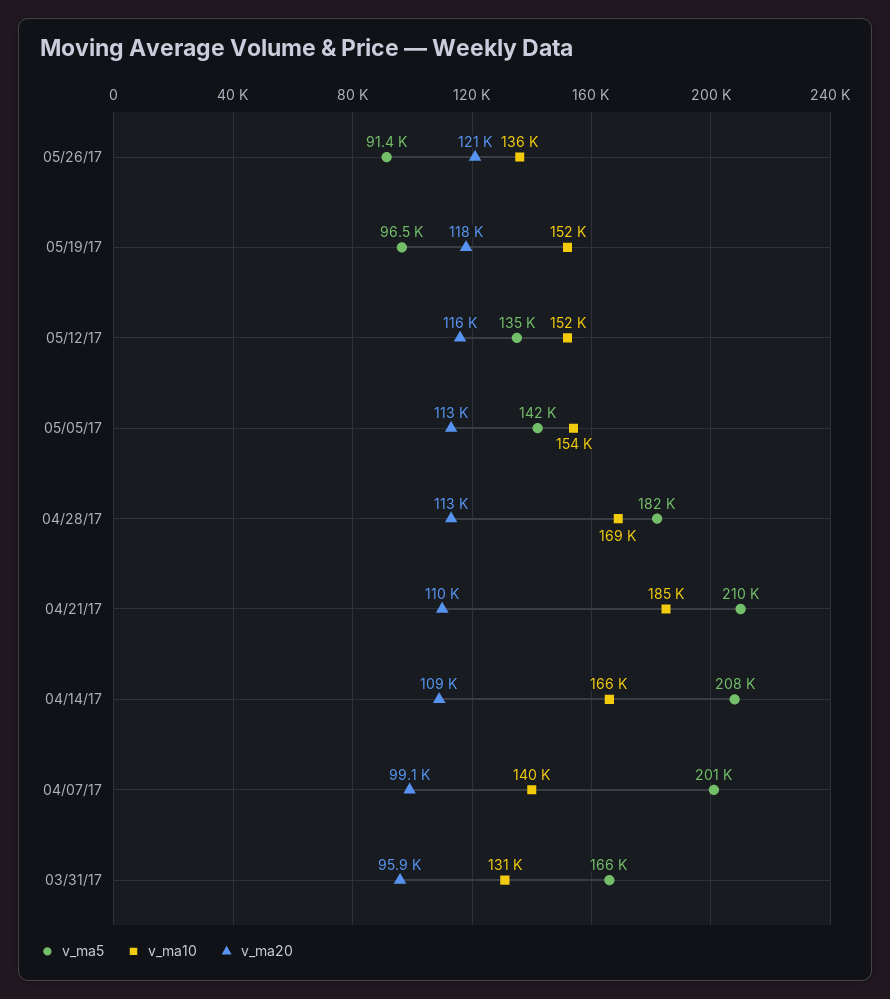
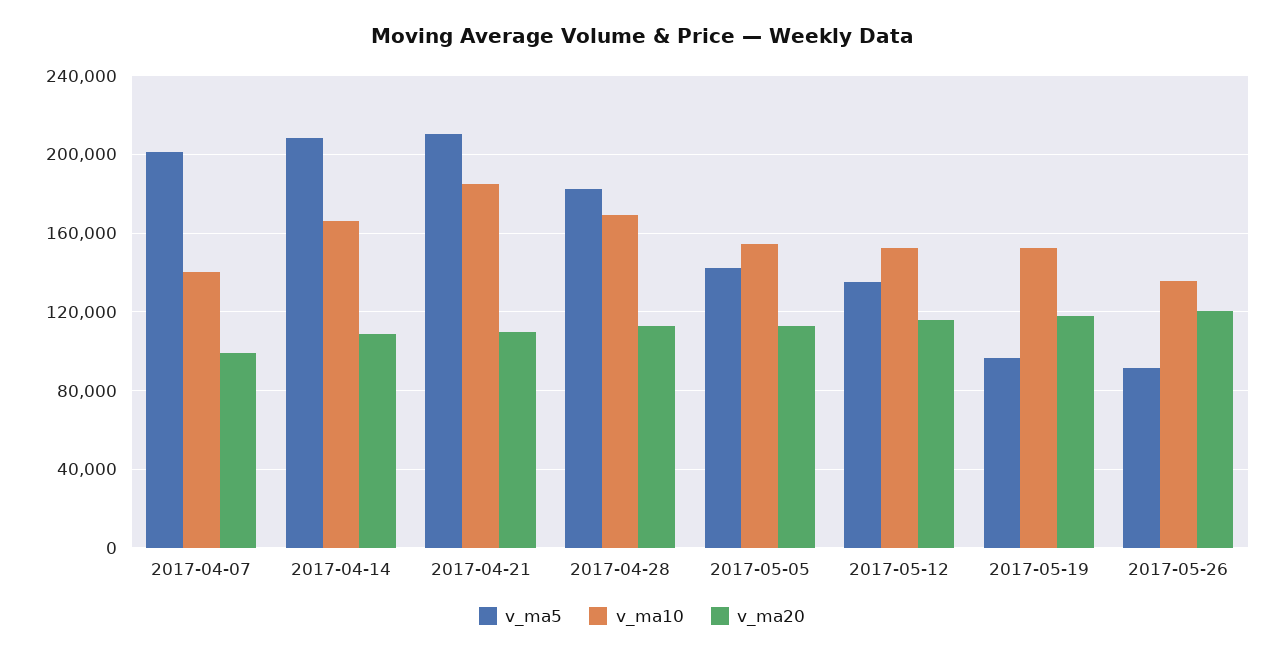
  {
    "v_ma5": {
      "05/26/17": 91400,
      "05/19/17": 96500,
      "05/12/17": 135000,
      "05/05/17": 142000,
      "04/28/17": 182000,
      "04/21/17": 210000,
      "04/14/17": 208000,
-     "04/07/17": 201000,
+     "04/07/17": 201000
-     "03/31/17": 166000
    },
    "v_ma10": {
      "05/26/17": 136000,
      "05/19/17": 152000,
      "05/12/17": 152000,
      "05/05/17": 154000,
      "04/28/17": 169000,
      "04/21/17": 185000,
      "04/14/17": 166000,
-     "04/07/17": 140000,
+     "04/07/17": 140000
-     "03/31/17": 131000
    },
    "v_ma20": {
      "05/26/17": 121000,
      "05/19/17": 118000,
      "05/12/17": 116000,
      "05/05/17": 113000,
      "04/28/17": 113000,
      "04/21/17": 110000,
      "04/14/17": 109000,
-     "04/07/17": 99100,
+     "04/07/17": 99100
-     "03/31/17": 95900
    }
  }

